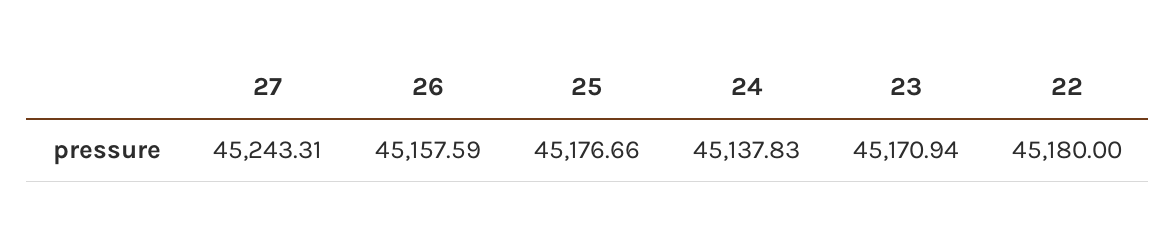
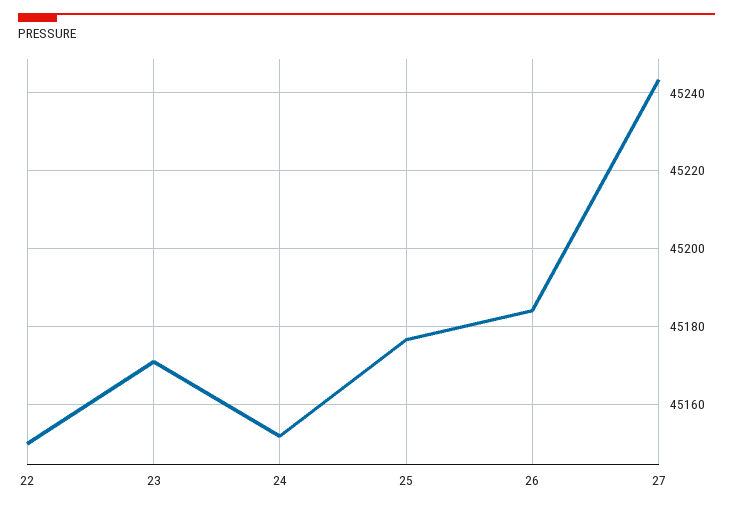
  {
    "27": 45243.31,
-   "26": 45157.59,
+   "26": 45184,
    "25": 45176.66,
-   "24": 45137.83,
+   "24": 45152,
    "23": 45170.94,
-   "22": 45180
+   "22": 45150
  }

